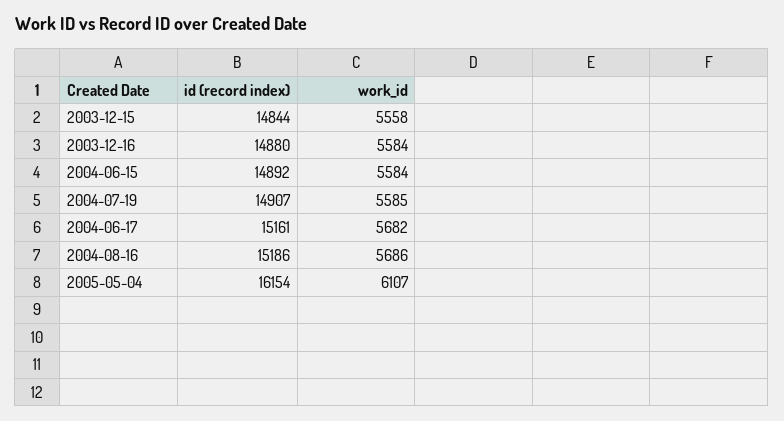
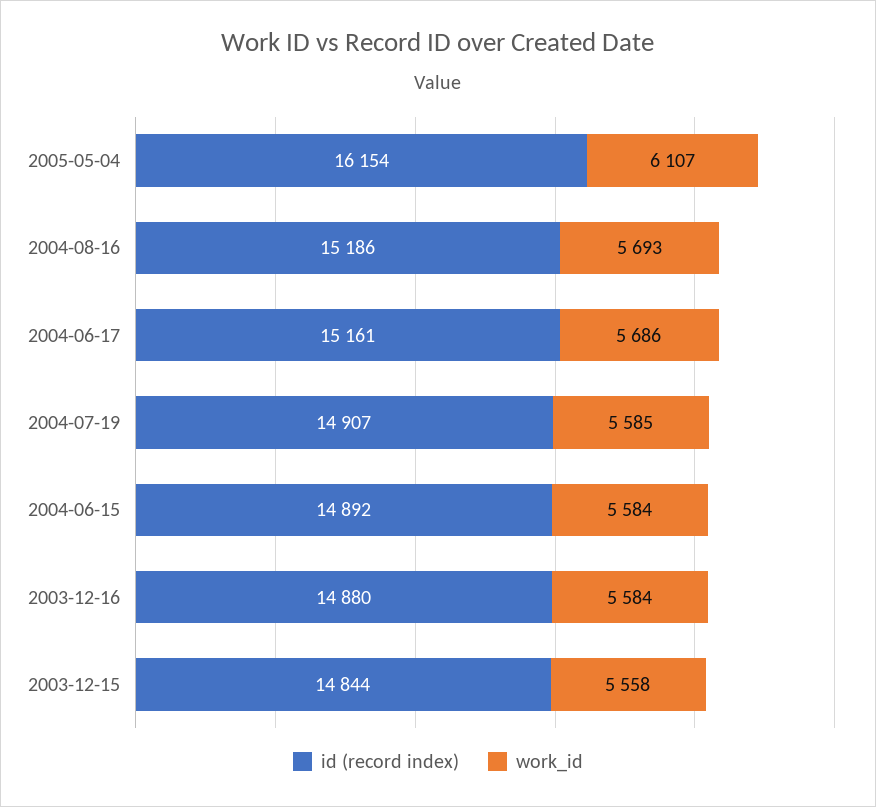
  {
    "id (record index)": {
      "2003-12-15": 14844,
      "2003-12-16": 14880,
      "2004-06-15": 14892,
      "2004-07-19": 14907,
      "2004-06-17": 15161,
      "2004-08-16": 15186,
      "2005-05-04": 16154
    },
    "work_id": {
      "2003-12-15": 5558,
      "2003-12-16": 5584,
      "2004-06-15": 5584,
      "2004-07-19": 5585,
-     "2004-06-17": 5682,
+     "2004-06-17": 5686,
-     "2004-08-16": 5686,
+     "2004-08-16": 5693,
      "2005-05-04": 6107
    }
  }

